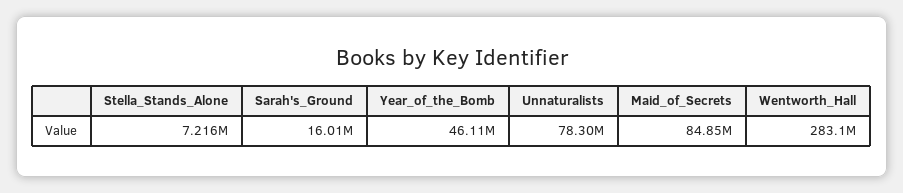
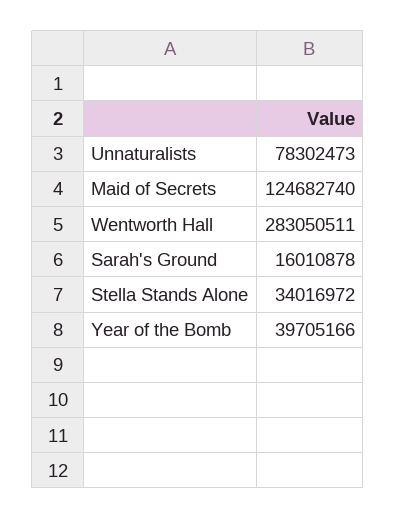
  {
-   "Stella_Stands_Alone": 7216000,
+   "Stella_Stands_Alone": 34016972,
    "Sarah's_Ground": 16010878,
-   "Year_of_the_Bomb": 46110000,
+   "Year_of_the_Bomb": 39705166,
    "Unnaturalists": 78302473,
-   "Maid_of_Secrets": 84850000,
+   "Maid_of_Secrets": 124682740,
    "Wentworth_Hall": 283050511
  }

